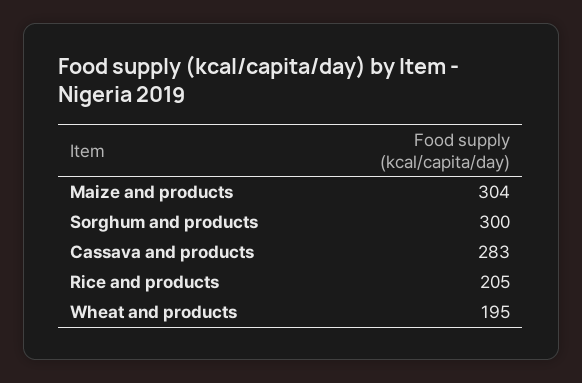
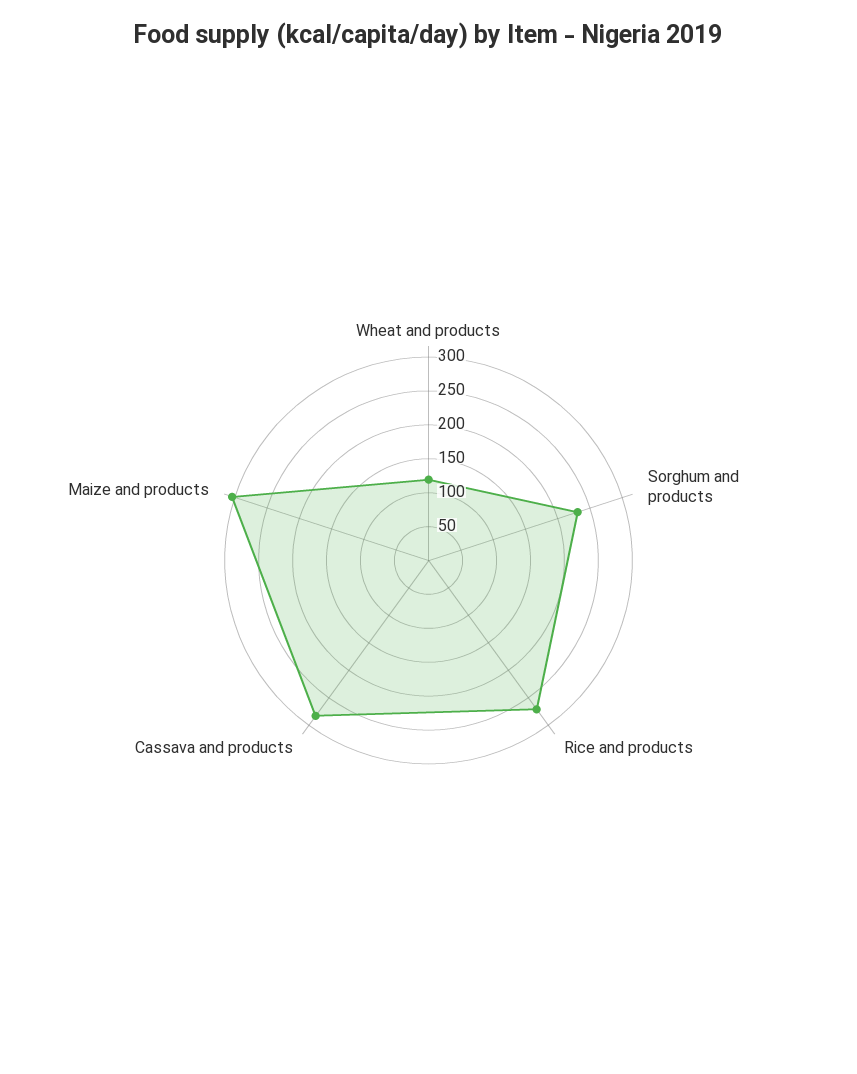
  {
    "Maize and products": 304,
-   "Sorghum and products": 300,
+   "Sorghum and products": 225,
    "Cassava and products": 283,
-   "Rice and products": 205,
+   "Rice and products": 275,
-   "Wheat and products": 195
+   "Wheat and products": 125
  }

